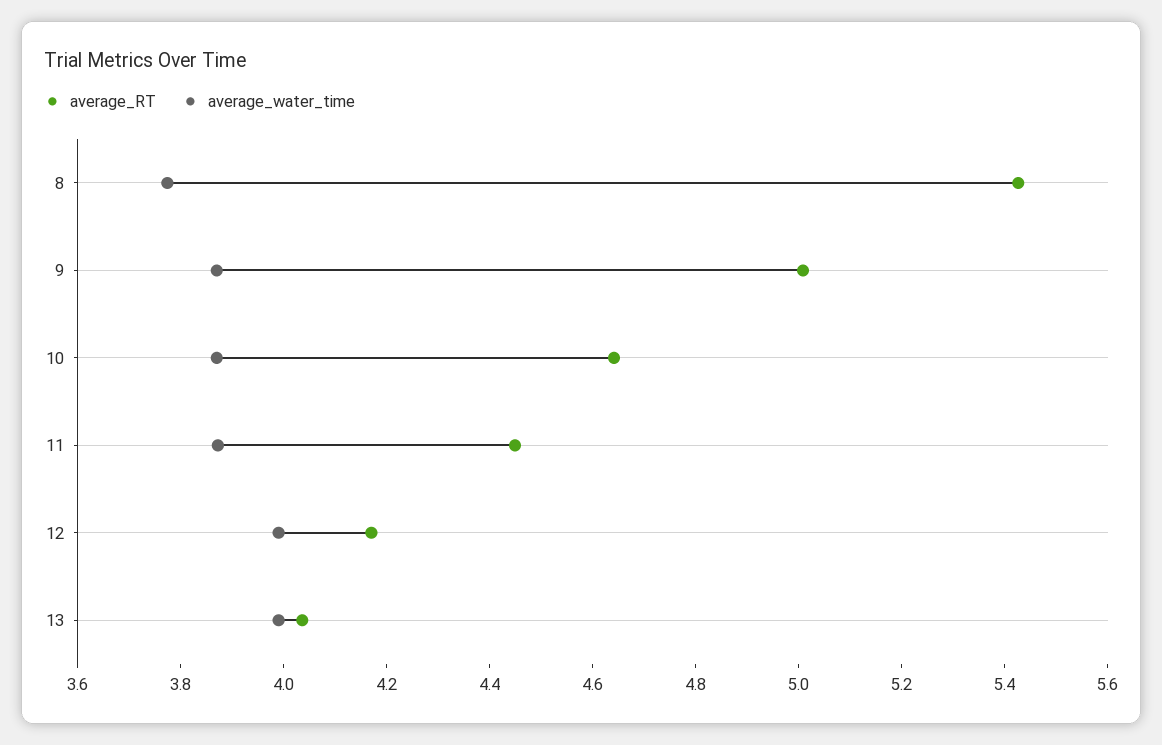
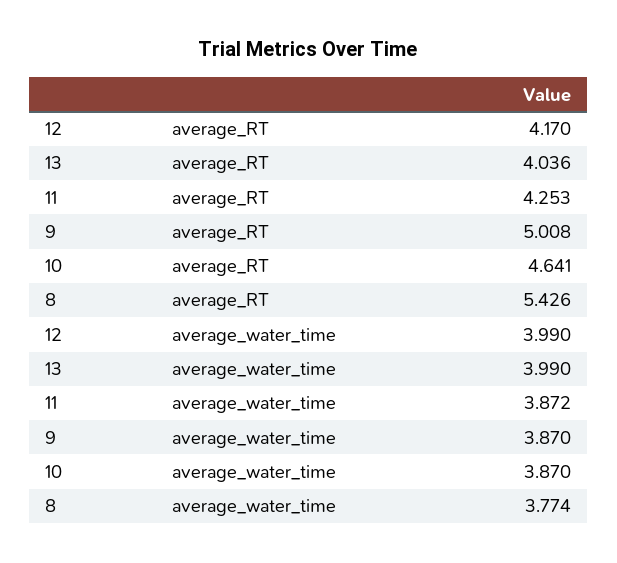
  {
    "average_RT": {
      "8": 5.426,
      "9": 5.008,
      "10": 4.641,
-     "11": 4.45,
+     "11": 4.253,
      "12": 4.17,
      "13": 4.036
    },
    "average_water_time": {
      "8": 3.774,
      "9": 3.87,
      "10": 3.87,
      "11": 3.872,
      "12": 3.99,
      "13": 3.99
    }
  }

